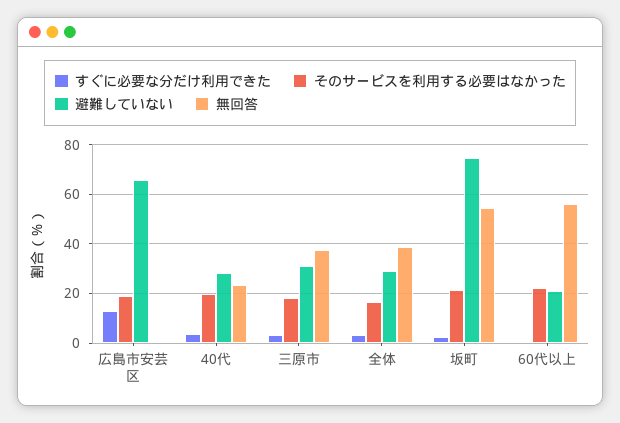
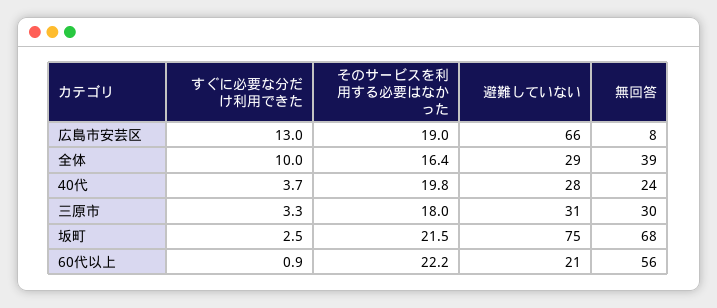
  {
    "すぐに必要な分だけ利用できた": {
      "広島市安芸区": 13,
      "40代": 3.7,
      "三原市": 3.3,
-     "全体": 2.5,
+     "全体": 10,
      "坂町": 2.5,
      "60代以上": 0.9
    },
    "そのサービスを利用する必要はなかった": {
      "広島市安芸区": 19,
      "40代": 19.8,
      "三原市": 18,
      "全体": 16.4,
      "坂町": 21.5,
      "60代以上": 22.2
    },
    "避難していない": {
      "広島市安芸区": 66,
      "40代": 28,
      "三原市": 31,
      "全体": 29,
      "坂町": 75,
      "60代以上": 21
    },
    "無回答": {
-     "広島市安芸区": 0,
+     "広島市安芸区": 8,
      "40代": 24,
-     "三原市": 37.5,
+     "三原市": 30,
      "全体": 39,
-     "坂町": 55,
+     "坂町": 68,
      "60代以上": 56
    }
  }

